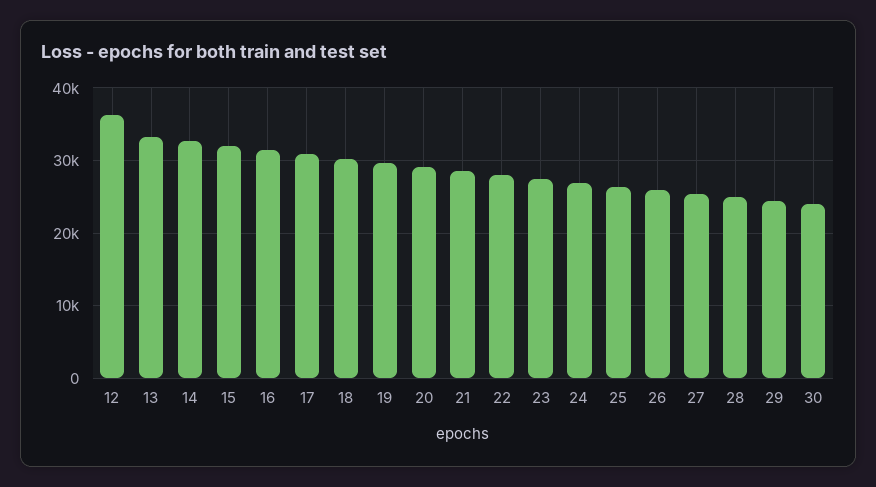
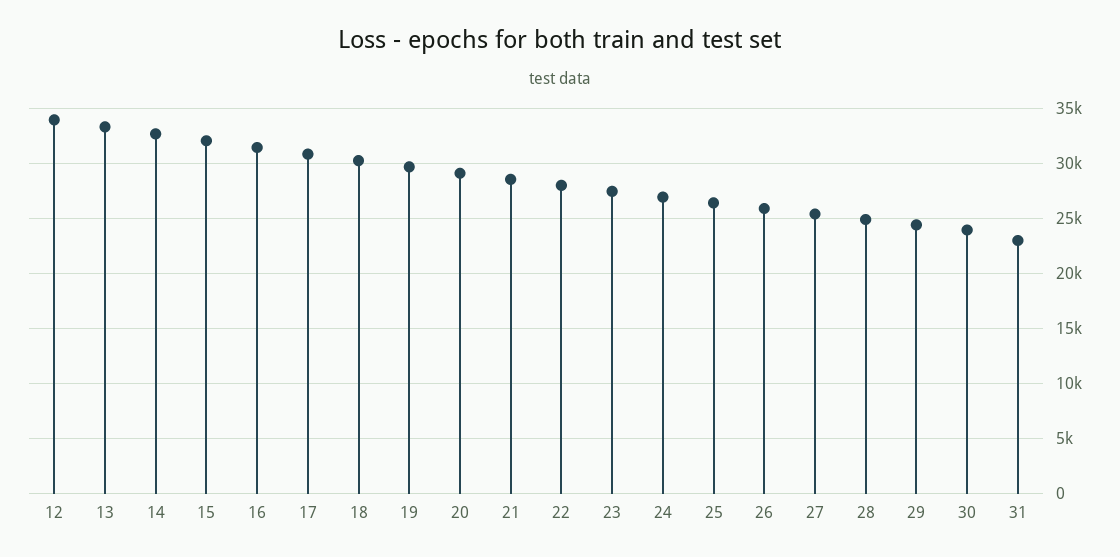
  {
-   "12": 36000,
+   "12": 34000,
    "13": 33000,
    "14": 33000,
    "15": 32000,
    "16": 31000,
    "17": 31000,
    "18": 30000,
    "19": 30000,
    "20": 29000,
    "21": 29000,
    "22": 28000,
    "23": 27000,
    "24": 27000,
    "25": 26000,
    "26": 26000,
    "27": 25000,
    "28": 25000,
    "29": 24000,
-   "30": 24000
+   "30": 24000,
+   "31": 23000
  }

